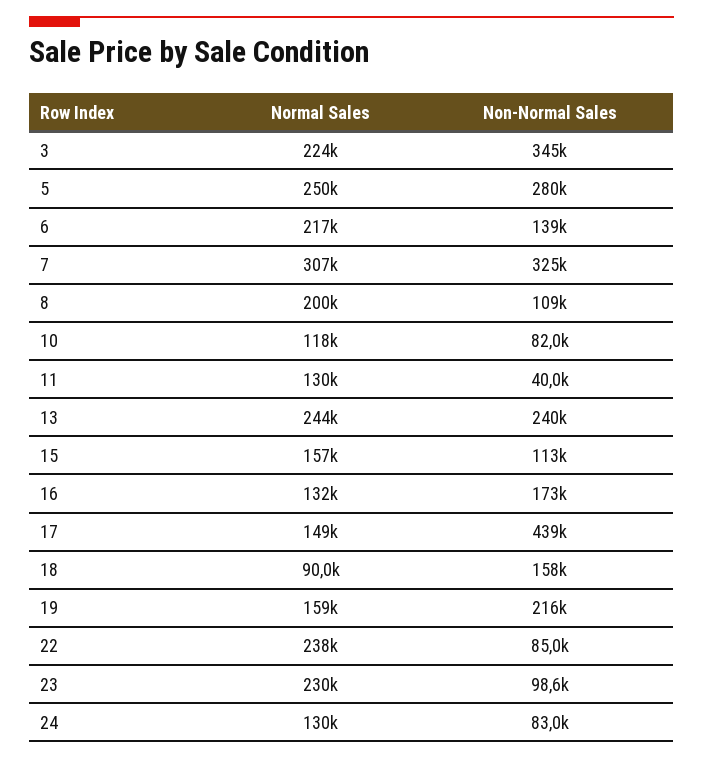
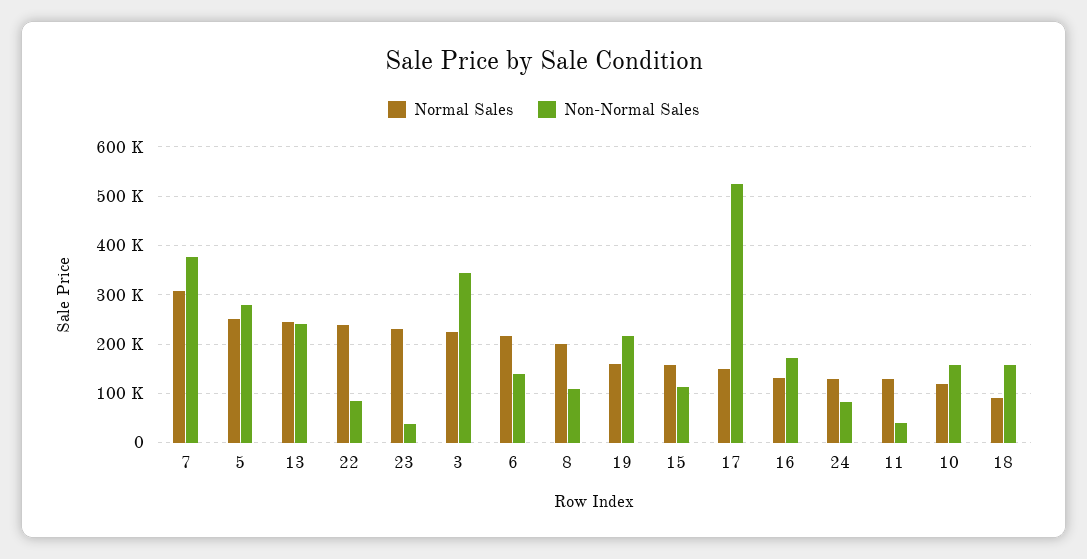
  {
    "Normal Sales": {
      "3": 224000,
      "5": 250000,
      "6": 217000,
      "7": 307000,
      "8": 200000,
      "10": 118000,
      "11": 130000,
      "13": 244000,
      "15": 157000,
      "16": 132000,
      "17": 149000,
      "18": 90000,
      "19": 159000,
      "22": 238000,
      "23": 230000,
      "24": 130000
    },
    "Non-Normal Sales": {
      "3": 345000,
      "5": 280000,
      "6": 139000,
-     "7": 325000,
+     "7": 380000,
      "8": 109000,
-     "10": 82000,
+     "10": 160000,
      "11": 40000,
      "13": 240000,
      "15": 113000,
      "16": 173000,
-     "17": 439000,
+     "17": 520000,
      "18": 158000,
      "19": 216000,
      "22": 85000,
-     "23": 98600,
+     "23": 40000,
      "24": 83000
    }
  }

